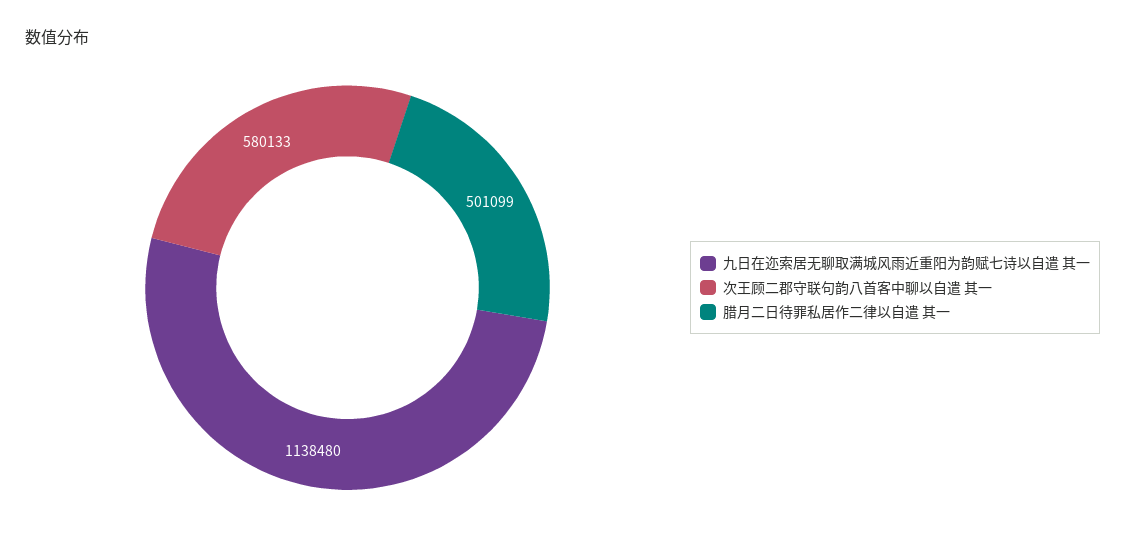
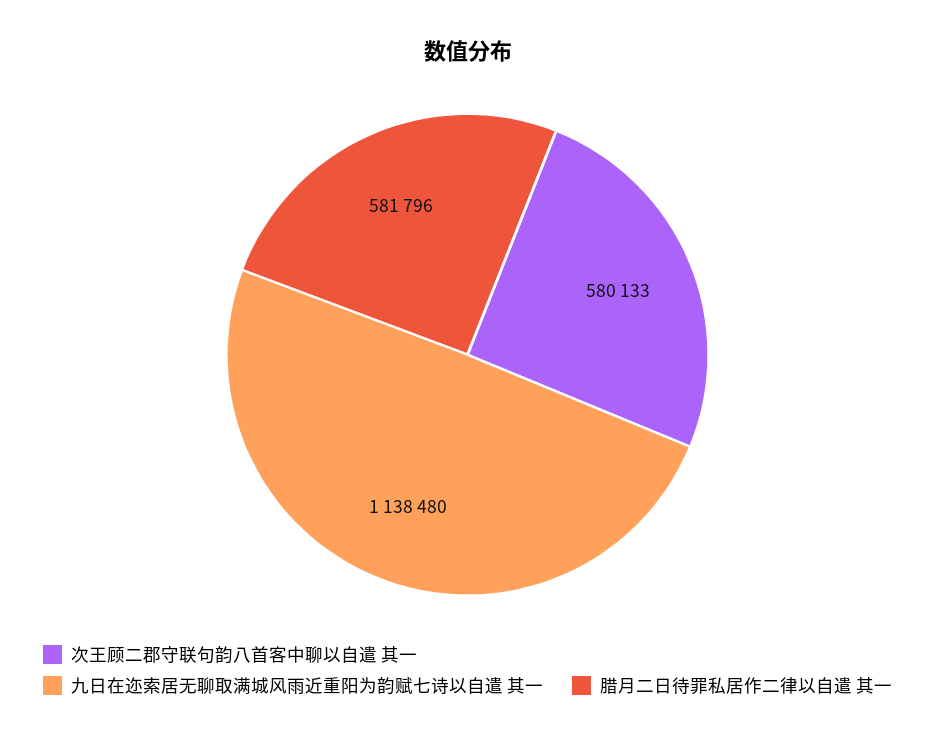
  {
    "九日在迩索居无聊取满城风雨近重阳为韵赋七诗以自遣 其一": 1138480,
    "次王顾二郡守联句韵八首客中聊以自遣 其一": 580133,
-   "腊月二日待罪私居作二律以自遣 其一": 501099
+   "腊月二日待罪私居作二律以自遣 其一": 581796
  }

